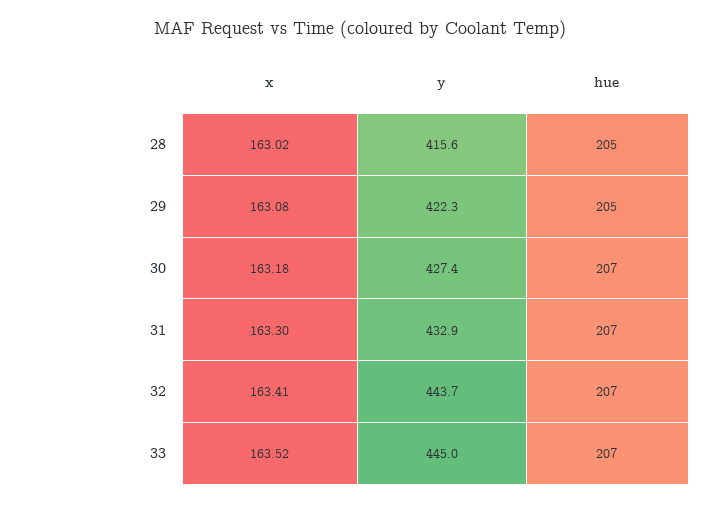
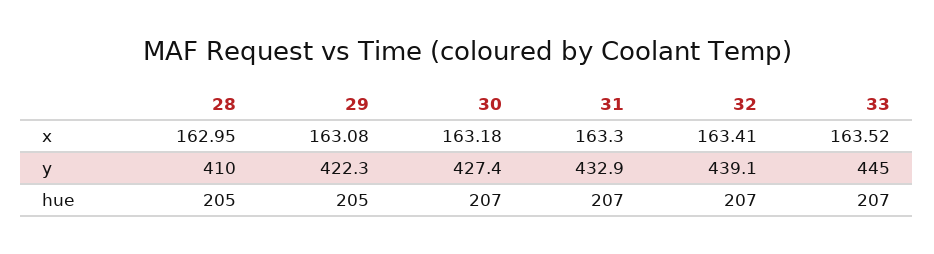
  {
    "x": {
-     "28": 163.02,
+     "28": 162.95,
      "29": 163.08,
      "30": 163.18,
      "31": 163.3,
      "32": 163.41,
      "33": 163.52
    },
    "y": {
-     "28": 415.6,
+     "28": 410,
      "29": 422.3,
      "30": 427.4,
      "31": 432.9,
-     "32": 443.7,
+     "32": 439.1,
      "33": 445
    },
    "hue": {
      "28": 205,
      "29": 205,
      "30": 207,
      "31": 207,
      "32": 207,
      "33": 207
    }
  }

